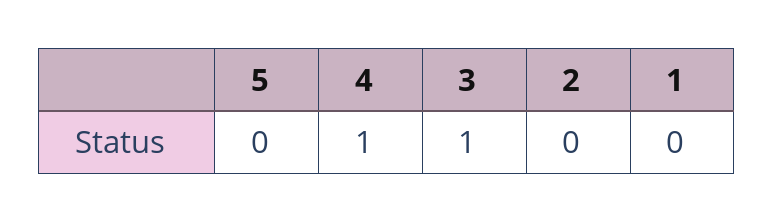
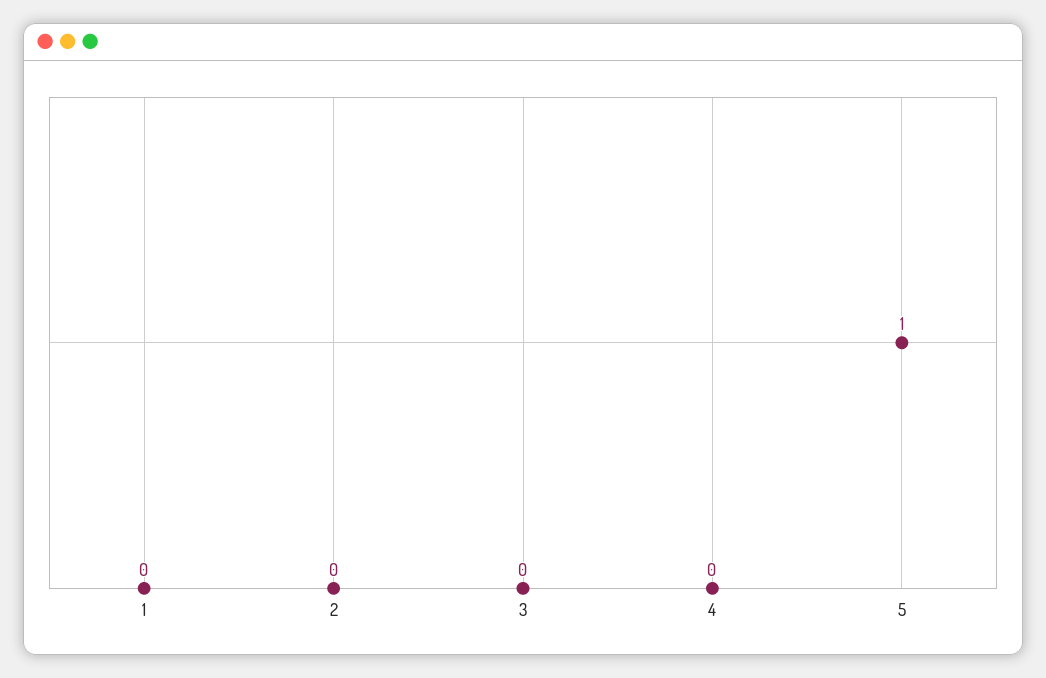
  {
-   "5": 0,
+   "5": 1,
-   "4": 1,
+   "4": 0,
-   "3": 1,
+   "3": 0,
    "2": 0,
    "1": 0
  }

